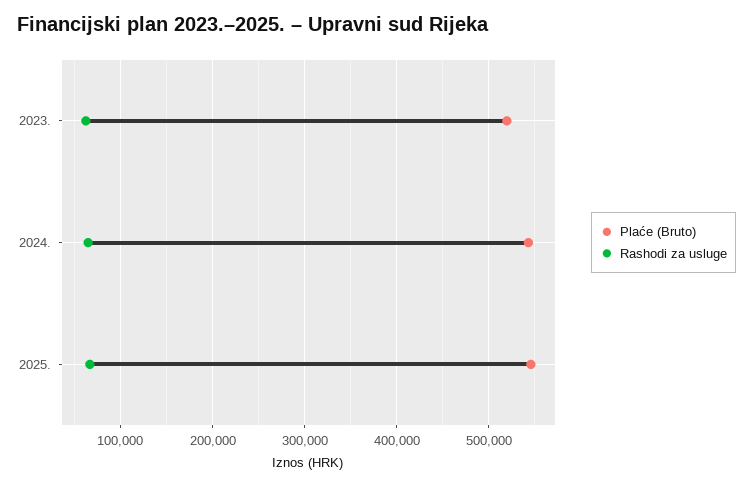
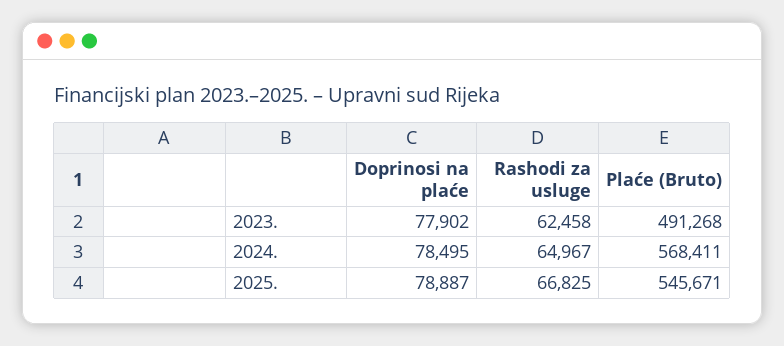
  {
    "Plaće (Bruto)": {
-     "2023.": 520000,
+     "2023.": 491268,
-     "2024.": 540000,
+     "2024.": 568411,
      "2025.": 545671
    },
    "Rashodi za usluge": {
      "2023.": 62458,
      "2024.": 64967,
      "2025.": 66825
-   }
+   },
+   "Doprinosi na plaće": {
+     "2023.": 77902,
+     "2024.": 78495,
+     "2025.": 78887
+   }
  }

